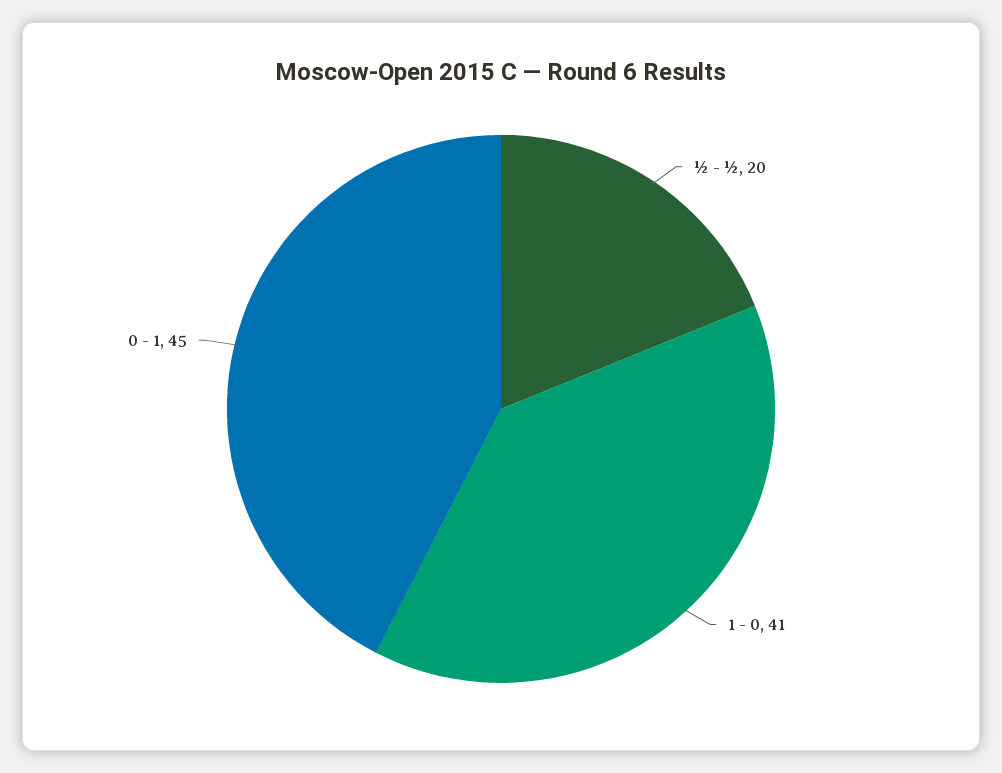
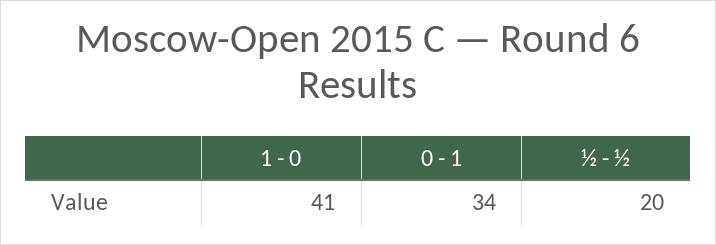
  {
    "½ - ½": 20,
    "1 - 0": 41,
-   "0 - 1": 45
+   "0 - 1": 34
  }

